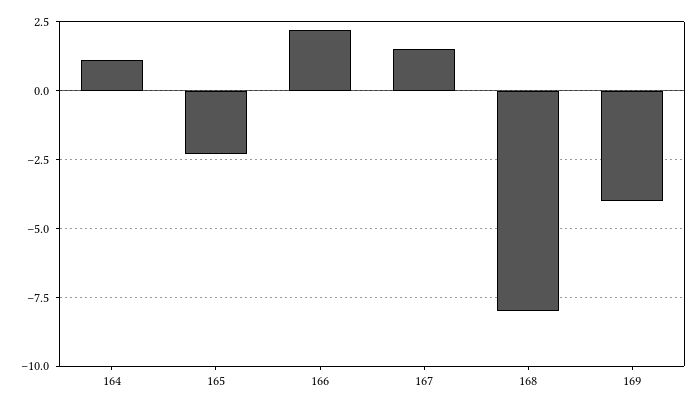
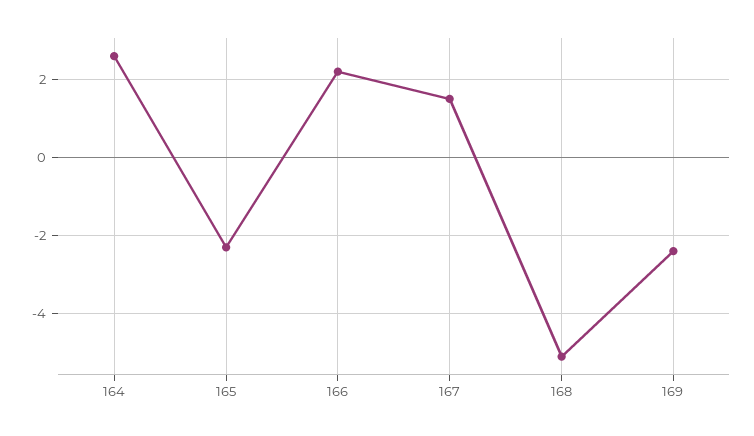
  {
-   "164": 1,
+   "164": 2.5,
    "165": -2.5,
    "166": 2,
    "167": 1.5,
-   "168": -8,
+   "168": -5,
-   "169": -4
+   "169": -2.5
  }

